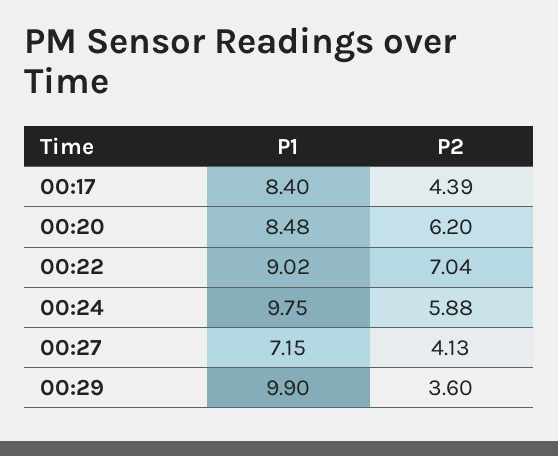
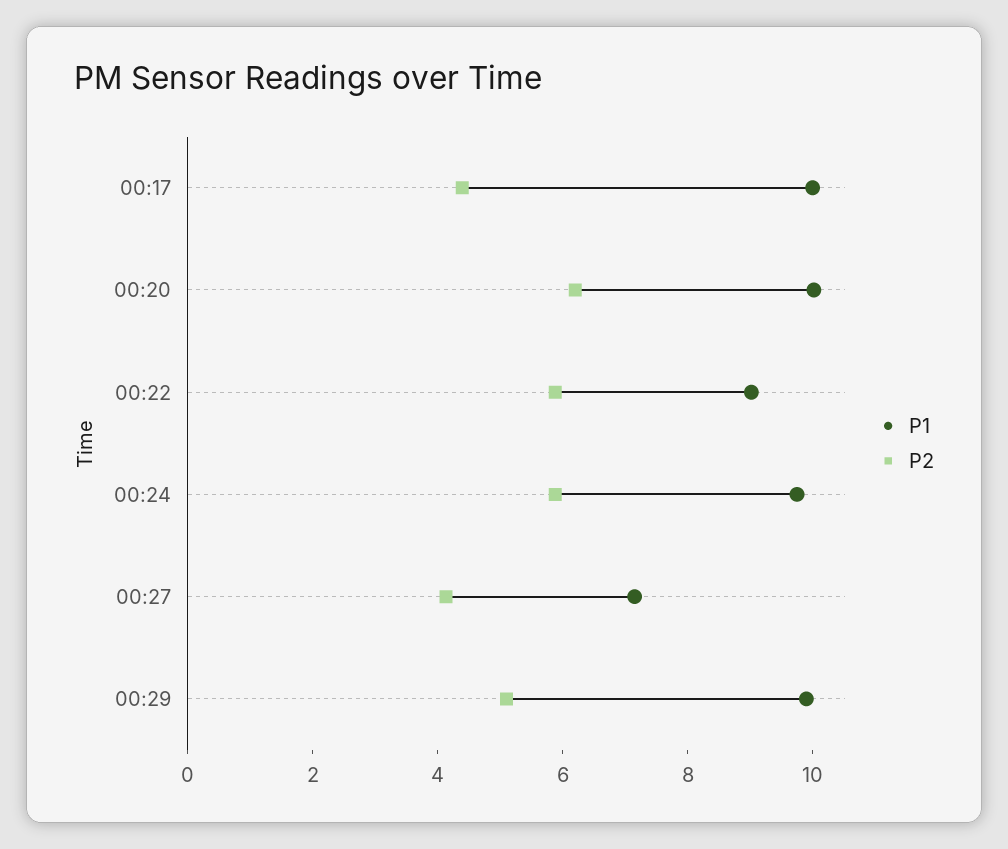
  {
    "P1": {
-     "00:17": 8.4,
+     "00:17": 10,
-     "00:20": 8.48,
+     "00:20": 10,
      "00:22": 9.02,
      "00:24": 9.75,
      "00:27": 7.15,
      "00:29": 9.9
    },
    "P2": {
      "00:17": 4.39,
      "00:20": 6.2,
-     "00:22": 7.04,
+     "00:22": 6,
      "00:24": 5.88,
      "00:27": 4.13,
-     "00:29": 3.6
+     "00:29": 5
    }
  }

